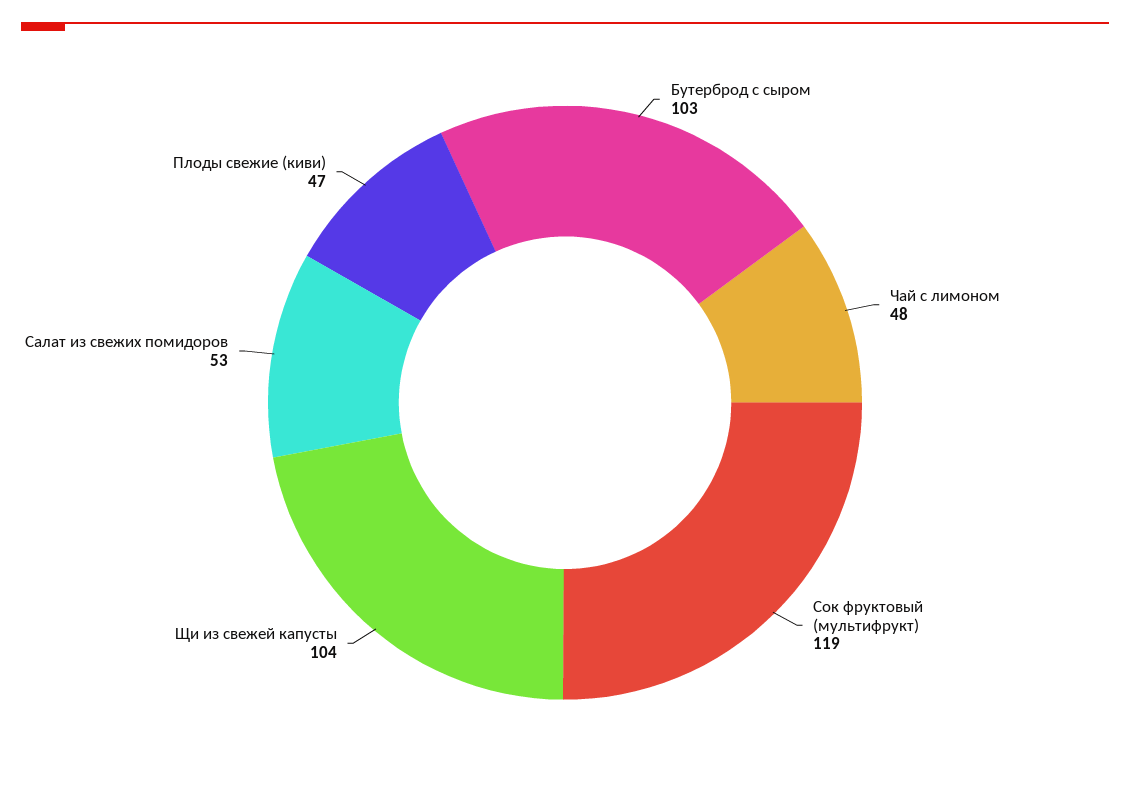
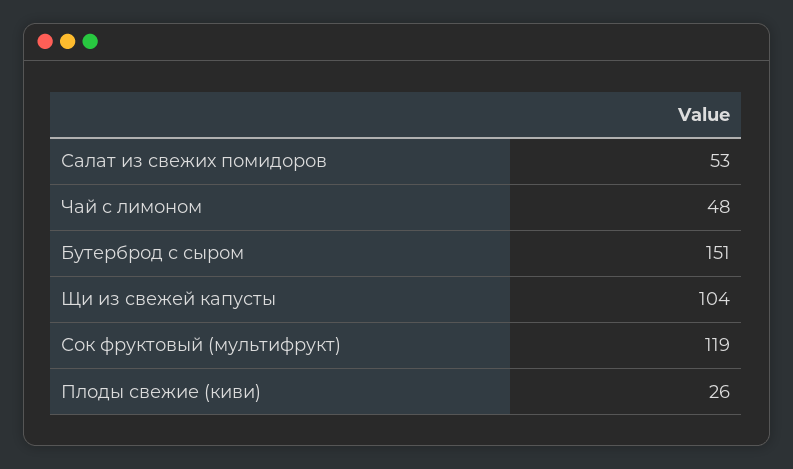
  {
-   "Бутерброд с сыром": 103,
+   "Бутерброд с сыром": 151,
    "Чай с лимоном": 48,
    "Сок фруктовый (мультифрукт)": 119,
    "Щи из свежей капусты": 104,
    "Салат из свежих помидоров": 53,
-   "Плоды свежие (киви)": 47
+   "Плоды свежие (киви)": 26
  }

